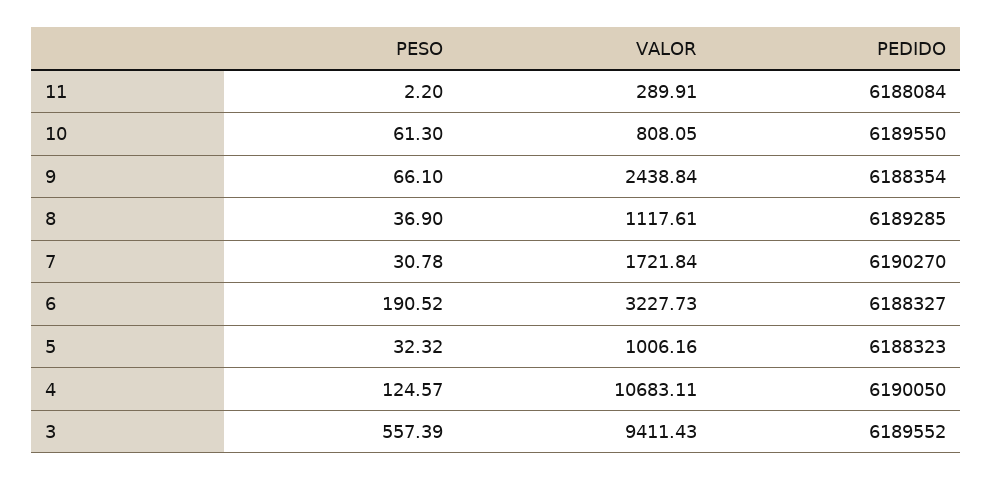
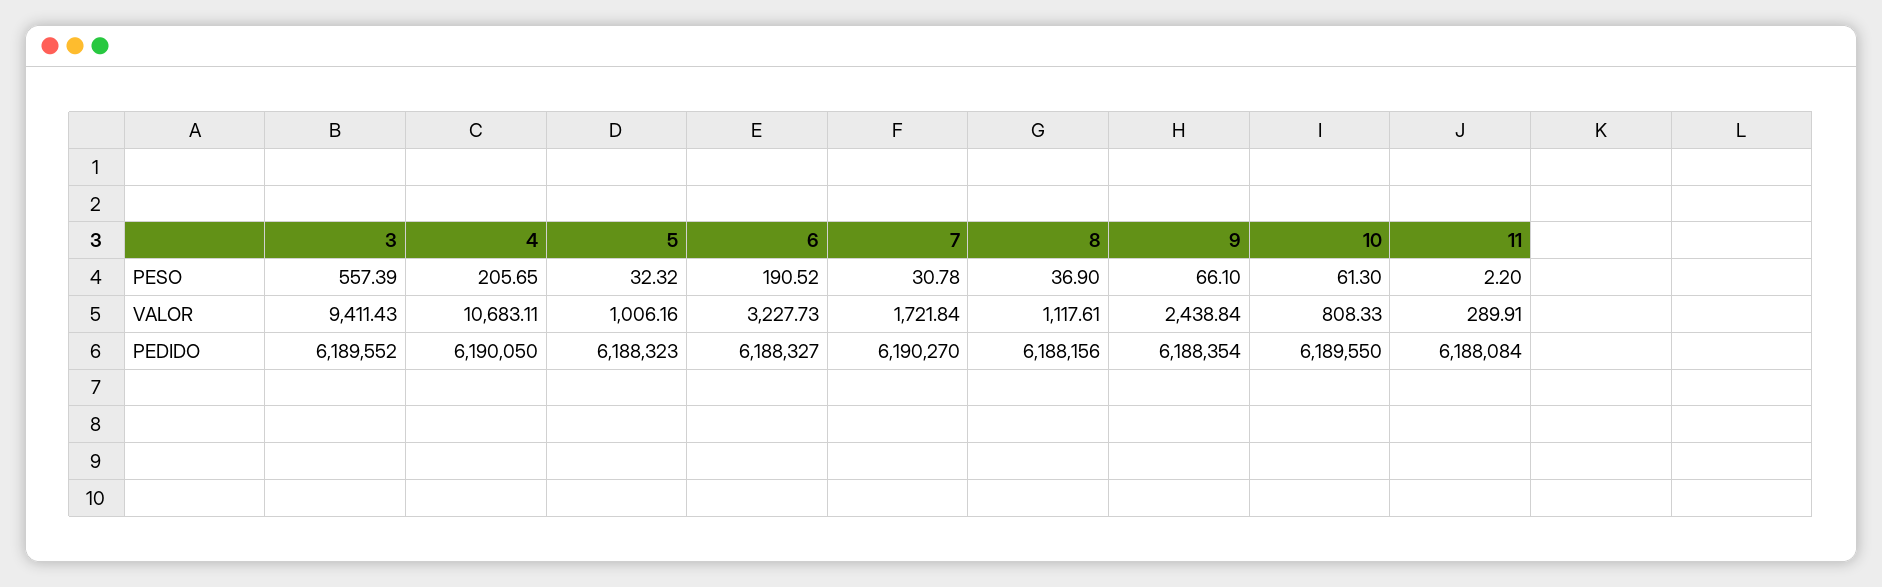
  {
    "PESO": {
      "11": 2.2,
      "10": 61.3,
      "9": 66.1,
      "8": 36.9,
      "7": 30.78,
      "6": 190.52,
      "5": 32.32,
-     "4": 124.57,
+     "4": 205.65,
      "3": 557.39
    },
    "VALOR": {
      "11": 289.91,
-     "10": 808.05,
+     "10": 808.33,
      "9": 2438.84,
      "8": 1117.61,
      "7": 1721.84,
      "6": 3227.73,
      "5": 1006.16,
      "4": 10683.11,
      "3": 9411.43
    },
    "PEDIDO": {
      "11": 6188084,
      "10": 6189550,
      "9": 6188354,
-     "8": 6189285,
+     "8": 6188156,
      "7": 6190270,
      "6": 6188327,
      "5": 6188323,
      "4": 6190050,
      "3": 6189552
    }
  }

